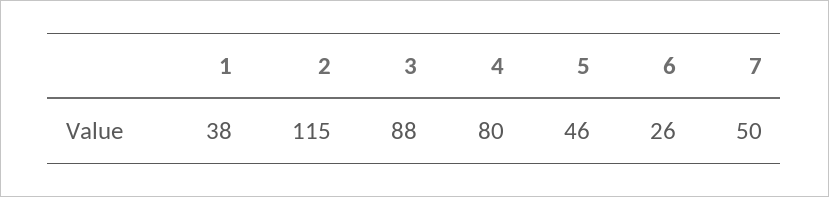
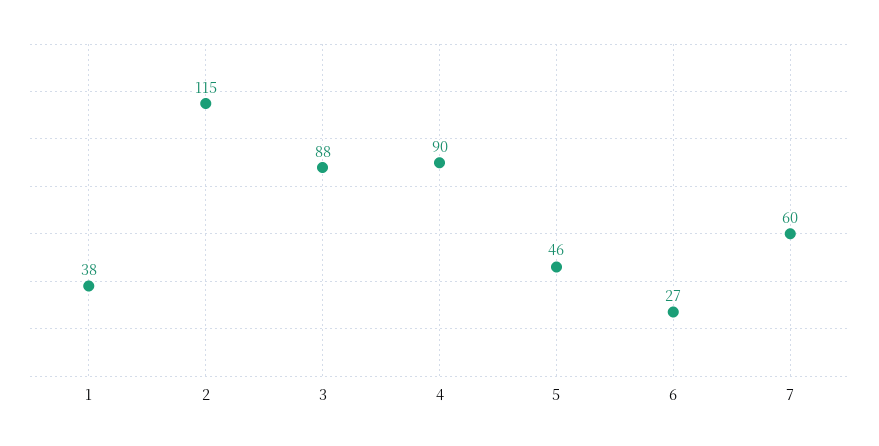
  {
    "1": 38,
    "2": 115,
    "3": 88,
-   "4": 80,
+   "4": 90,
    "5": 46,
-   "6": 26,
+   "6": 27,
-   "7": 50
+   "7": 60
  }

